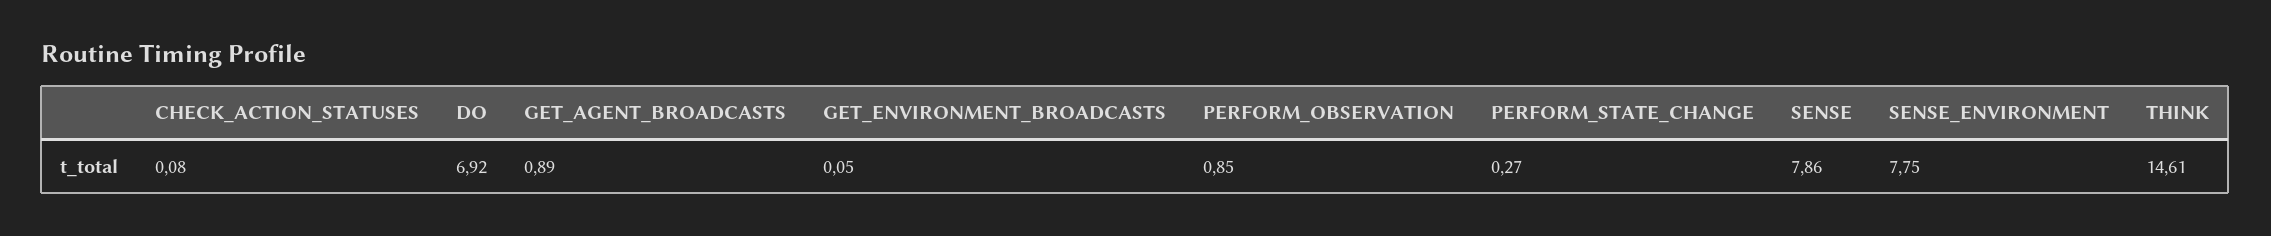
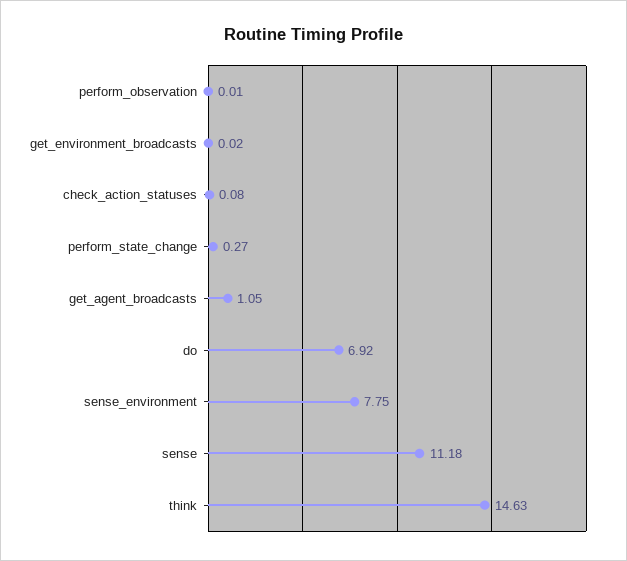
  {
    "CHECK_ACTION_STATUSES": 0.08,
    "DO": 6.92,
-   "GET_AGENT_BROADCASTS": 0.89,
+   "GET_AGENT_BROADCASTS": 1.05,
-   "GET_ENVIRONMENT_BROADCASTS": 0.05,
+   "GET_ENVIRONMENT_BROADCASTS": 0.02,
-   "PERFORM_OBSERVATION": 0.85,
+   "PERFORM_OBSERVATION": 0.01,
    "PERFORM_STATE_CHANGE": 0.27,
-   "SENSE": 7.86,
+   "SENSE": 11.18,
    "SENSE_ENVIRONMENT": 7.75,
-   "THINK": 14.61
+   "THINK": 14.63
  }

